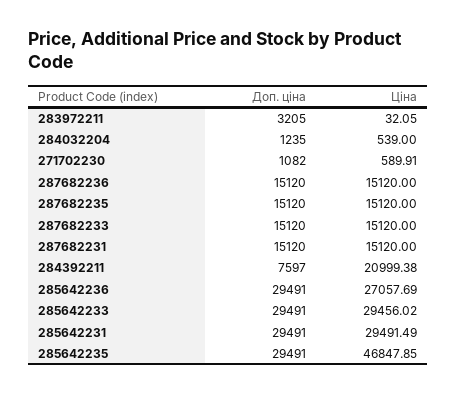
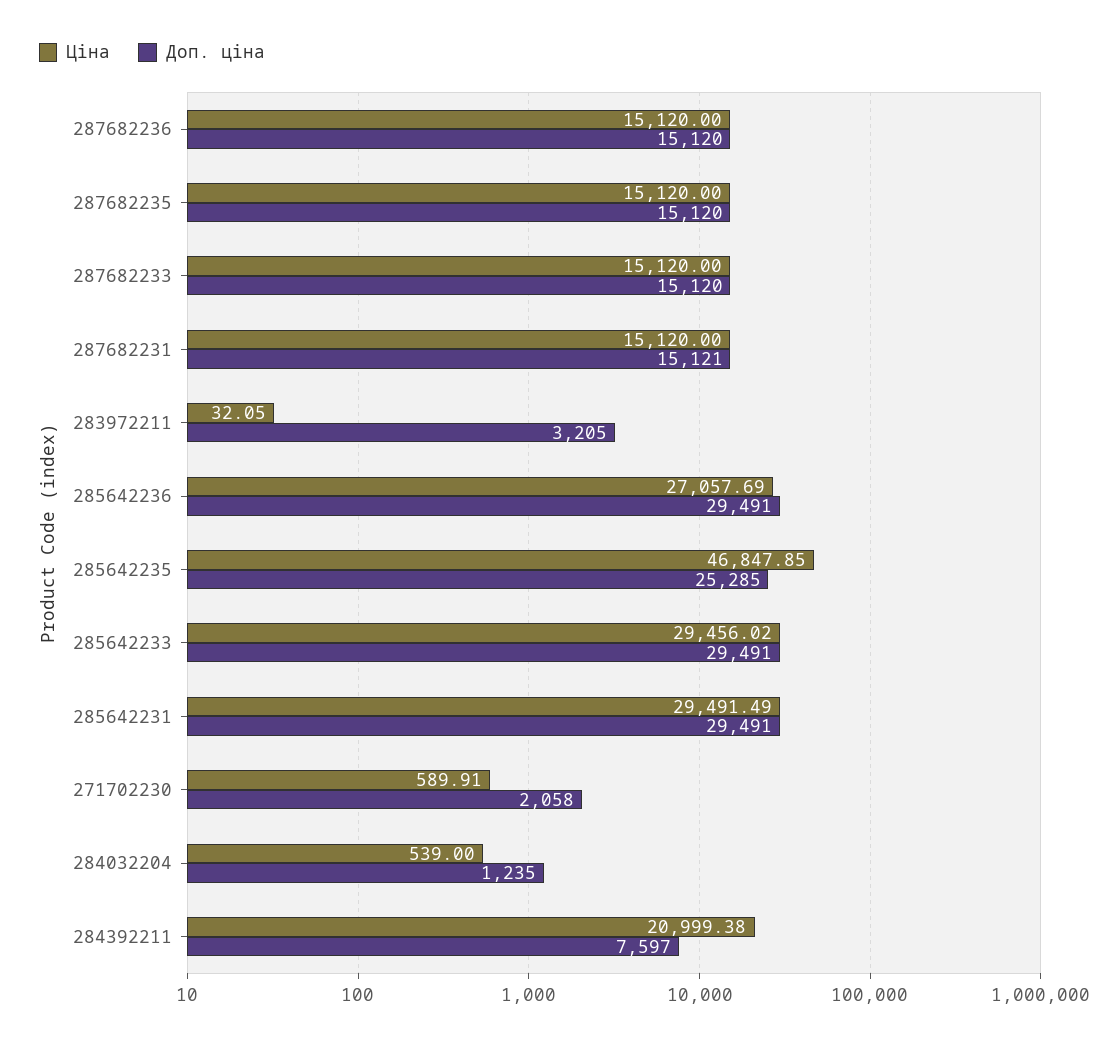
  {
    "Доп. ціна": {
      "283972211": 3205,
      "284032204": 1235,
-     "271702230": 1082,
+     "271702230": 2058,
      "287682236": 15120,
      "287682235": 15120,
      "287682233": 15120,
-     "287682231": 15120,
+     "287682231": 15121,
      "284392211": 7597,
      "285642236": 29491,
      "285642233": 29491,
      "285642231": 29491,
-     "285642235": 29491
+     "285642235": 25285
    },
    "Ціна": {
      "283972211": 32.05,
      "284032204": 539,
      "271702230": 589.91,
      "287682236": 15120,
      "287682235": 15120,
      "287682233": 15120,
      "287682231": 15120,
      "284392211": 20999.38,
      "285642236": 27057.69,
      "285642233": 29456.02,
      "285642231": 29491.49,
      "285642235": 46847.85
    }
  }

